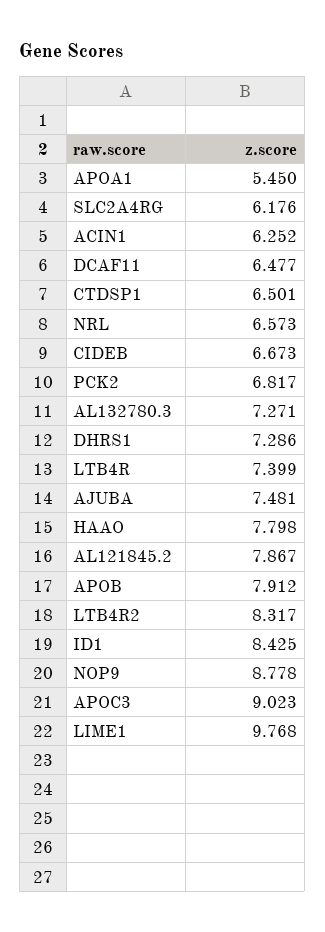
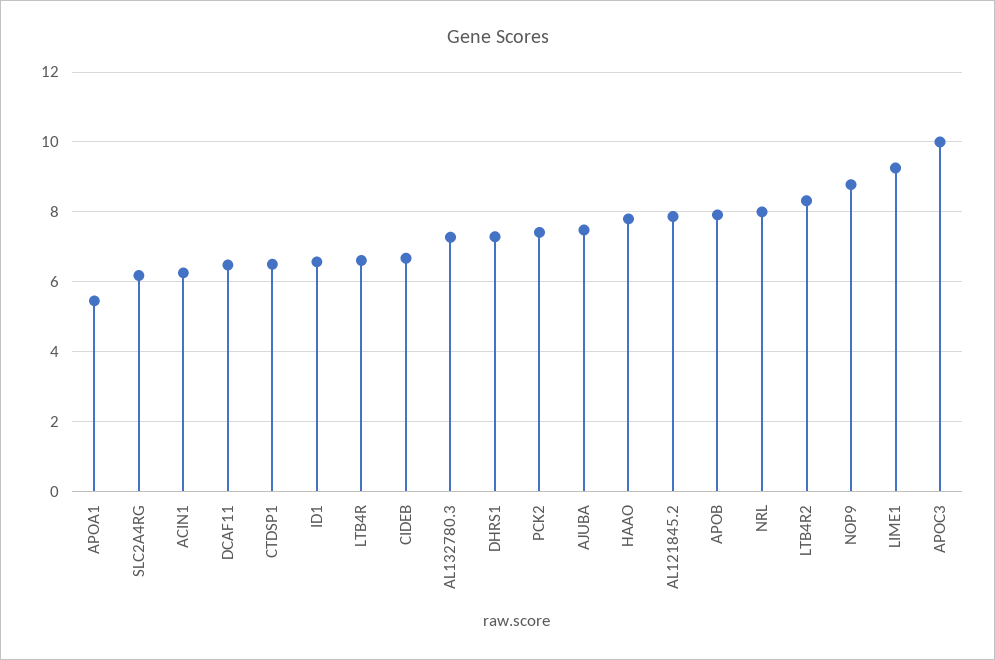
  {
    "APOA1": 5.45,
    "SLC2A4RG": 6.176,
    "ACIN1": 6.252,
    "DCAF11": 6.477,
    "CTDSP1": 6.501,
-   "NRL": 6.573,
+   "NRL": 8,
    "CIDEB": 6.673,
-   "PCK2": 6.817,
+   "PCK2": 7.4,
    "AL132780.3": 7.271,
    "DHRS1": 7.286,
-   "LTB4R": 7.399,
+   "LTB4R": 6.6,
    "AJUBA": 7.481,
    "HAAO": 7.798,
    "AL121845.2": 7.867,
    "APOB": 7.912,
    "LTB4R2": 8.317,
-   "ID1": 8.425,
+   "ID1": 6.6,
    "NOP9": 8.778,
-   "APOC3": 9.023,
+   "APOC3": 10,
-   "LIME1": 9.768
+   "LIME1": 9.2
  }

